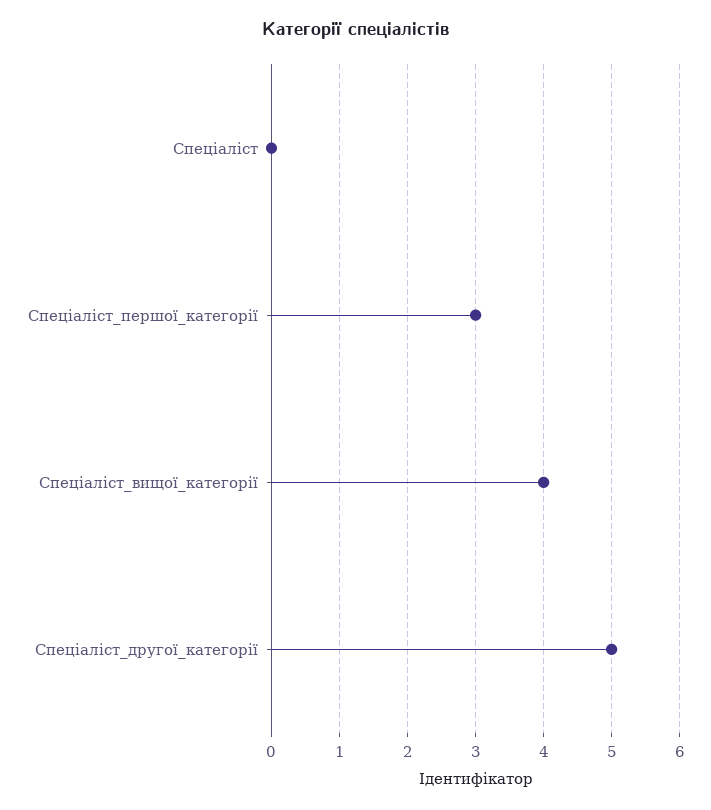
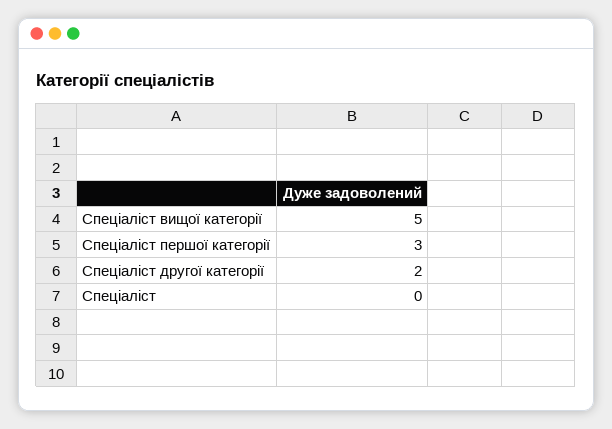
  {
    "Спеціаліст": 0,
    "Спеціаліст_першої_категорії": 3,
-   "Спеціаліст_вищої_категорії": 4,
+   "Спеціаліст_вищої_категорії": 5,
-   "Спеціаліст_другої_категорії": 5
+   "Спеціаліст_другої_категорії": 2
  }

